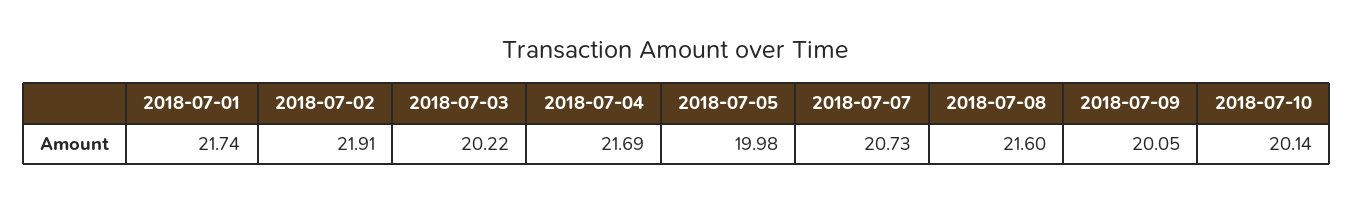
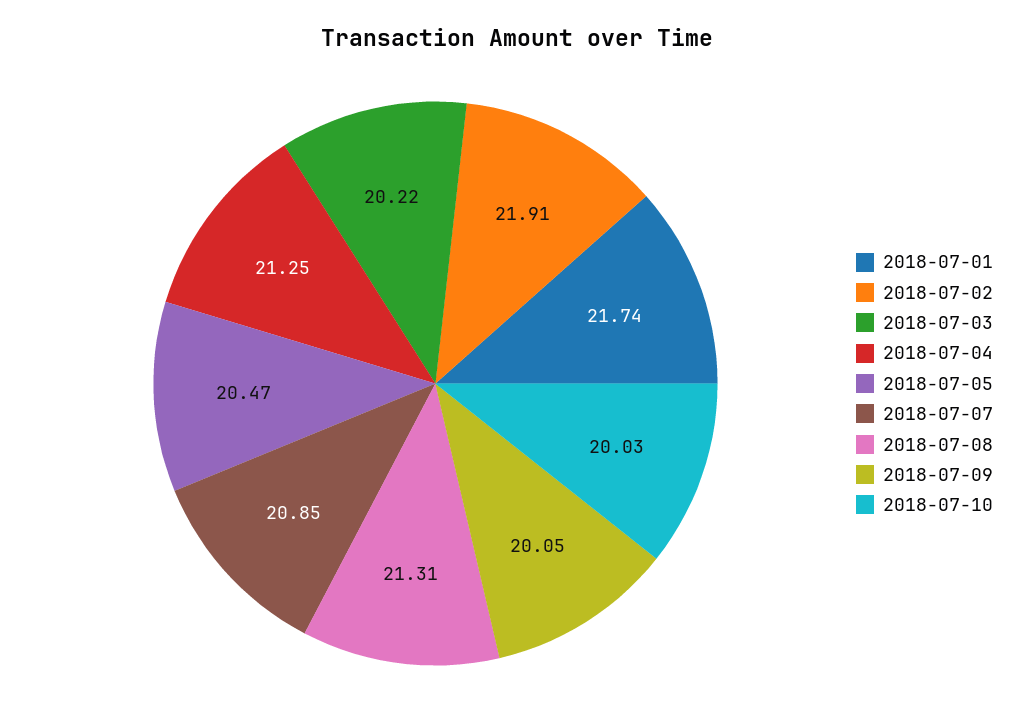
  {
    "2018-07-01": 21.74,
    "2018-07-02": 21.91,
    "2018-07-03": 20.22,
-   "2018-07-04": 21.69,
+   "2018-07-04": 21.25,
-   "2018-07-05": 19.98,
+   "2018-07-05": 20.47,
-   "2018-07-07": 20.73,
+   "2018-07-07": 20.85,
-   "2018-07-08": 21.6,
+   "2018-07-08": 21.31,
    "2018-07-09": 20.05,
-   "2018-07-10": 20.14
+   "2018-07-10": 20.03
  }

